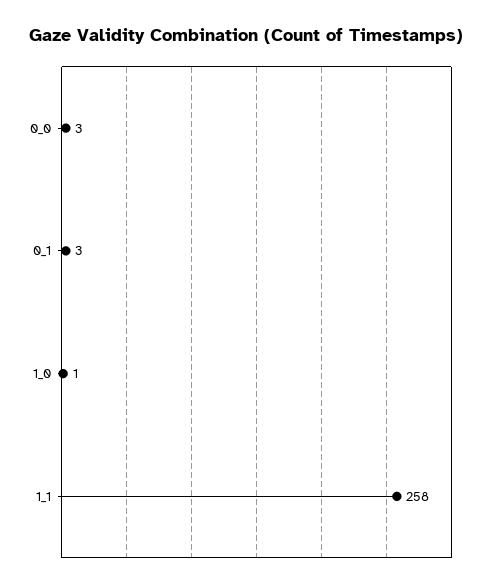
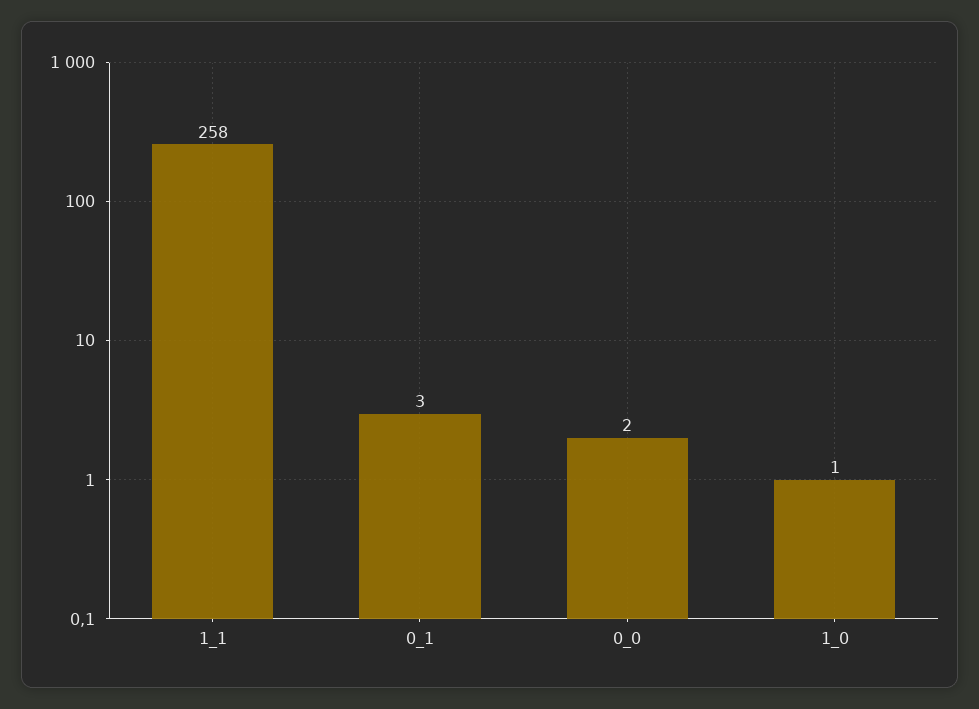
  {
-   "0_0": 3,
+   "0_0": 2,
    "0_1": 3,
    "1_0": 1,
    "1_1": 258
  }

